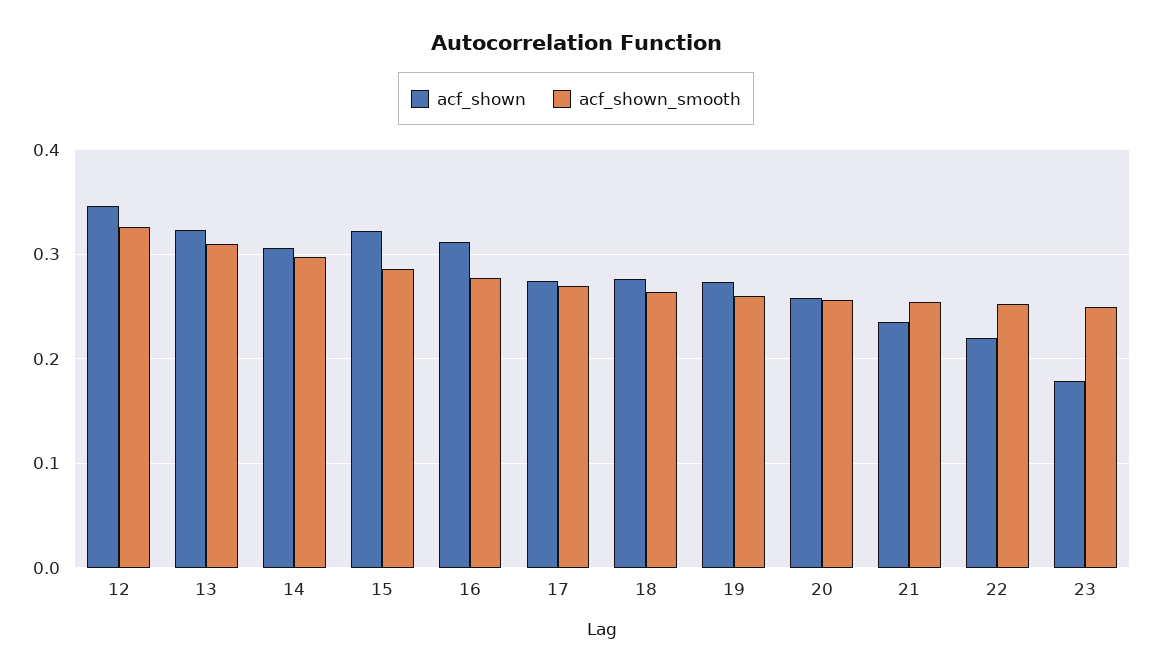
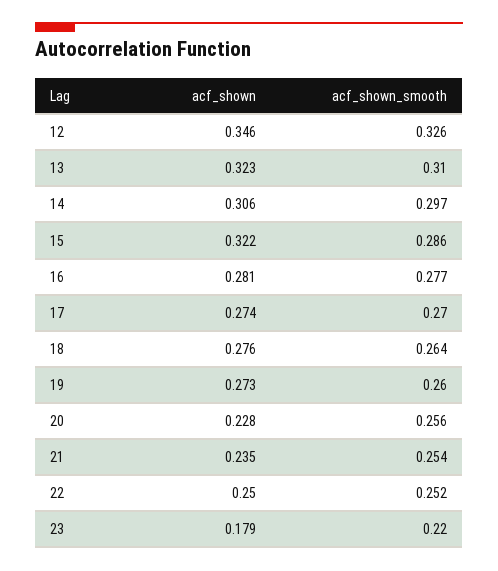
  {
    "acf_shown": {
      "12": 0.346,
      "13": 0.323,
      "14": 0.306,
      "15": 0.322,
-     "16": 0.31,
+     "16": 0.281,
      "17": 0.274,
      "18": 0.276,
      "19": 0.273,
-     "20": 0.26,
+     "20": 0.228,
      "21": 0.235,
-     "22": 0.22,
+     "22": 0.25,
      "23": 0.179
    },
    "acf_shown_smooth": {
      "12": 0.326,
      "13": 0.31,
      "14": 0.297,
      "15": 0.286,
      "16": 0.277,
      "17": 0.27,
      "18": 0.264,
      "19": 0.26,
      "20": 0.256,
      "21": 0.254,
      "22": 0.252,
-     "23": 0.25
+     "23": 0.22
    }
  }

